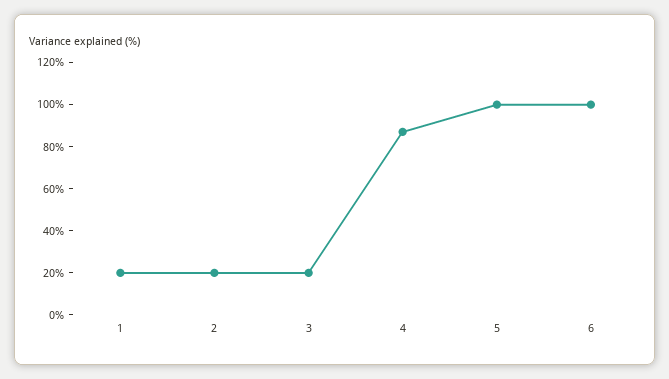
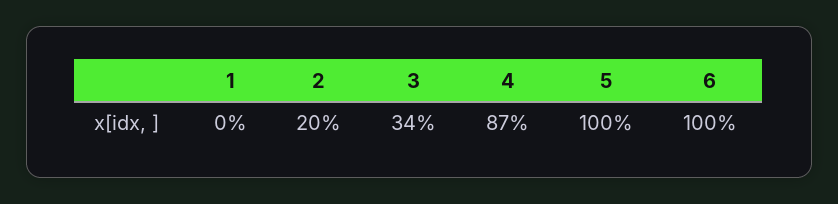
  {
-   "1": 20,
+   "1": 0,
    "2": 20,
-   "3": 20,
+   "3": 34,
    "4": 87,
    "5": 100,
    "6": 100
  }

